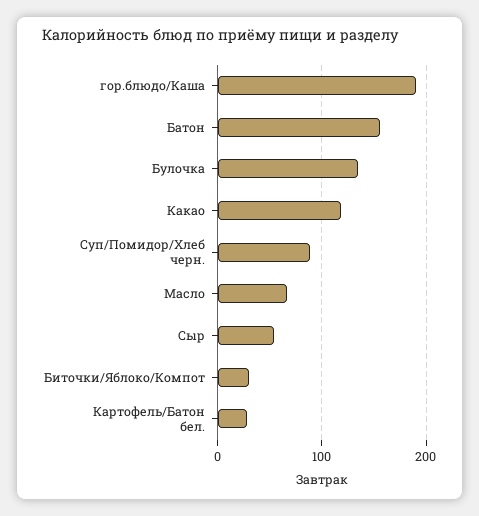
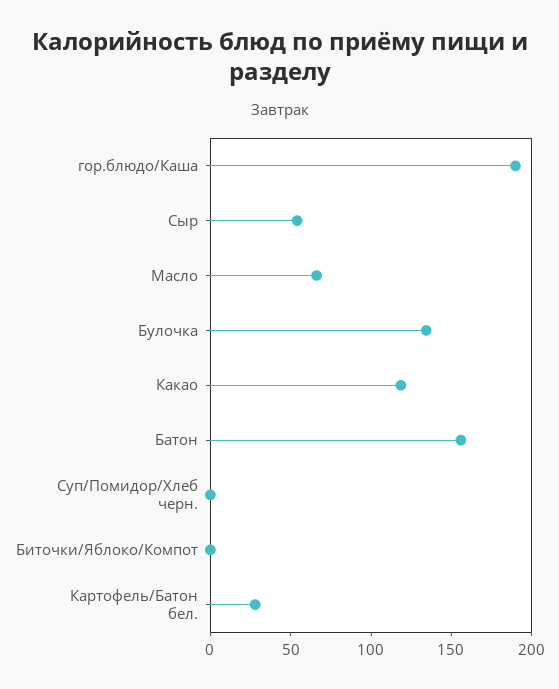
  {
    "гор.блюдо/Каша": 190,
    "Батон": 160,
    "Булочка": 130,
    "Какао": 120,
-   "Суп/Помидор/Хлеб черн.": 90,
+   "Суп/Помидор/Хлеб черн.": 0,
    "Масло": 70,
    "Сыр": 50,
-   "Биточки/Яблоко/Компот": 30,
+   "Биточки/Яблоко/Компот": 0,
    "Картофель/Батон бел.": 30
  }

